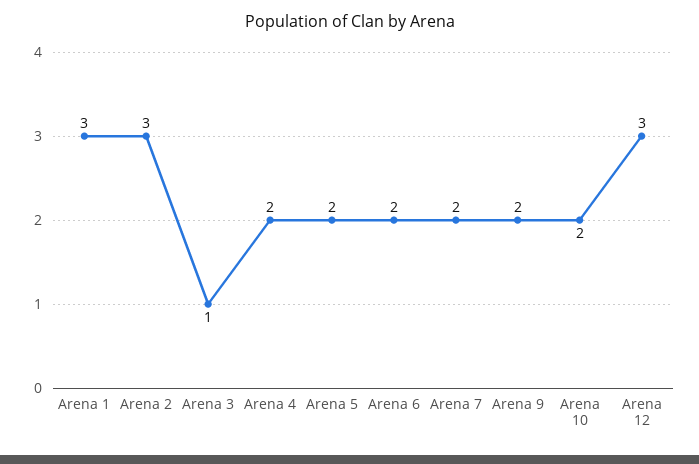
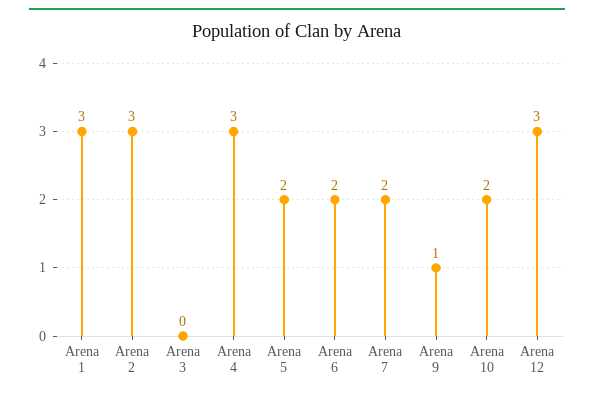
  {
    "Arena 1": 3,
    "Arena 2": 3,
-   "Arena 3": 1,
+   "Arena 3": 0,
-   "Arena 4": 2,
+   "Arena 4": 3,
    "Arena 5": 2,
    "Arena 6": 2,
    "Arena 7": 2,
-   "Arena 9": 2,
+   "Arena 9": 1,
    "Arena 10": 2,
    "Arena 12": 3
  }

